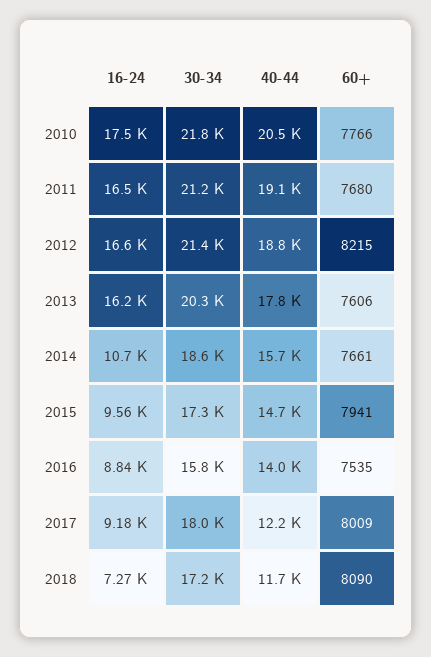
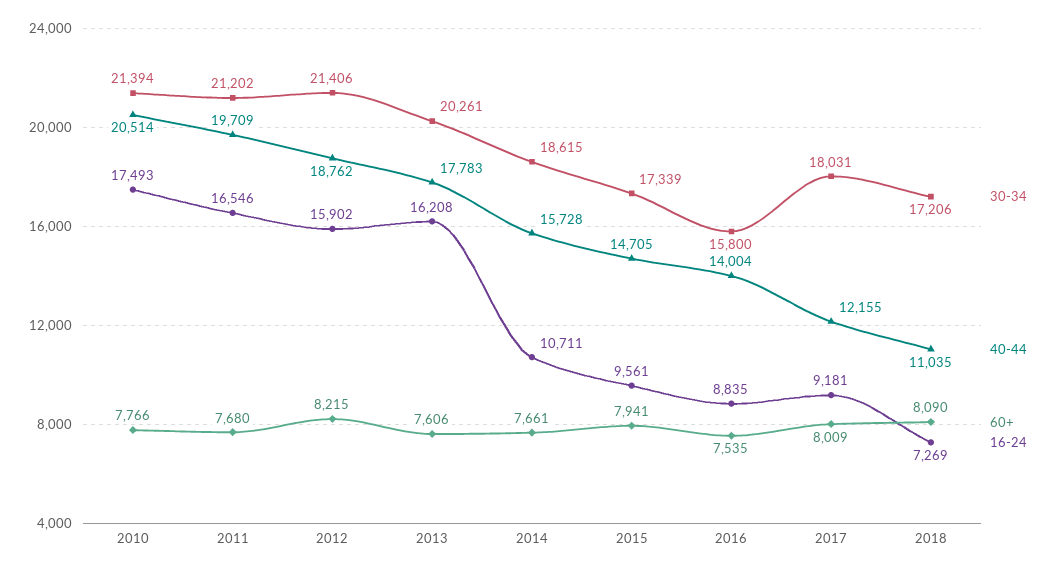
  {
    "16-24": {
      "2010": 17493,
      "2011": 16546,
-     "2012": 16600,
+     "2012": 15902,
      "2013": 16208,
      "2014": 10711,
      "2015": 9561,
      "2016": 8835,
      "2017": 9181,
      "2018": 7269
    },
    "30-34": {
-     "2010": 21800,
+     "2010": 21394,
      "2011": 21202,
      "2012": 21406,
      "2013": 20261,
      "2014": 18615,
      "2015": 17339,
      "2016": 15800,
      "2017": 18031,
      "2018": 17206
    },
    "40-44": {
      "2010": 20514,
-     "2011": 19100,
+     "2011": 19709,
      "2012": 18762,
      "2013": 17783,
      "2014": 15728,
      "2015": 14705,
      "2016": 14004,
      "2017": 12155,
-     "2018": 11700
+     "2018": 11035
    },
    "60+": {
      "2010": 7766,
      "2011": 7680,
      "2012": 8215,
      "2013": 7606,
      "2014": 7661,
      "2015": 7941,
      "2016": 7535,
      "2017": 8009,
      "2018": 8090
    }
  }

